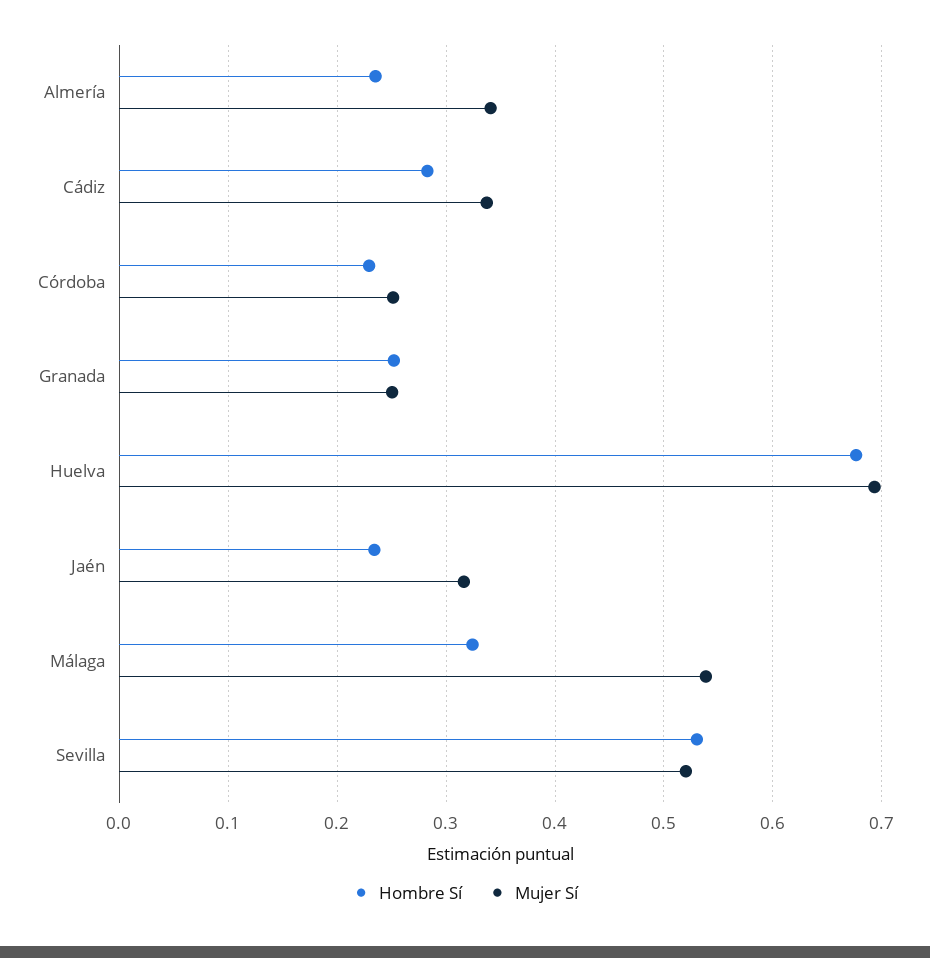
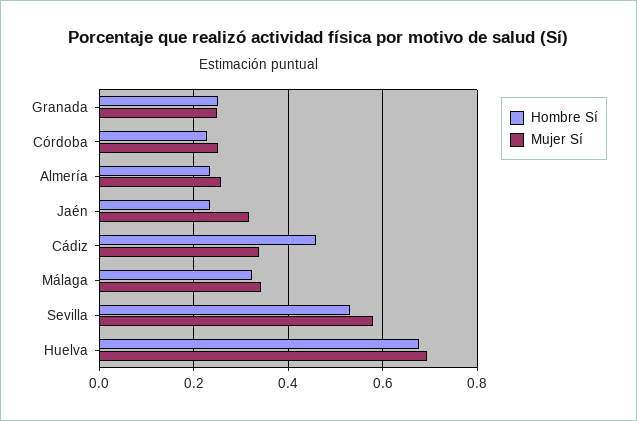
  {
    "Hombre Sí": {
      "Almería": 0.24,
-     "Cádiz": 0.28,
+     "Cádiz": 0.46,
      "Córdoba": 0.23,
      "Granada": 0.25,
      "Huelva": 0.68,
      "Jaén": 0.23,
      "Málaga": 0.32,
      "Sevilla": 0.53
    },
    "Mujer Sí": {
-     "Almería": 0.34,
+     "Almería": 0.26,
      "Cádiz": 0.34,
      "Córdoba": 0.25,
      "Granada": 0.25,
      "Huelva": 0.69,
      "Jaén": 0.32,
-     "Málaga": 0.54,
+     "Málaga": 0.34,
-     "Sevilla": 0.52
+     "Sevilla": 0.58
    }
  }

